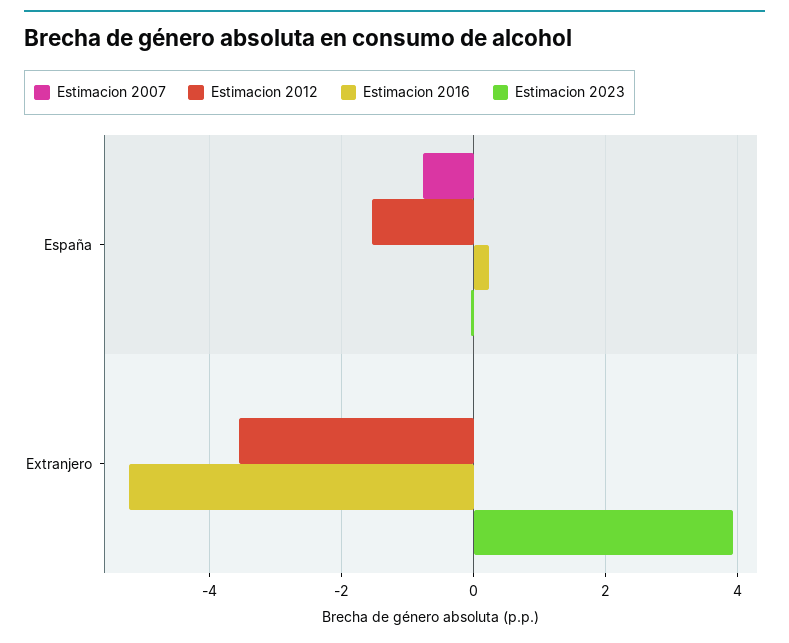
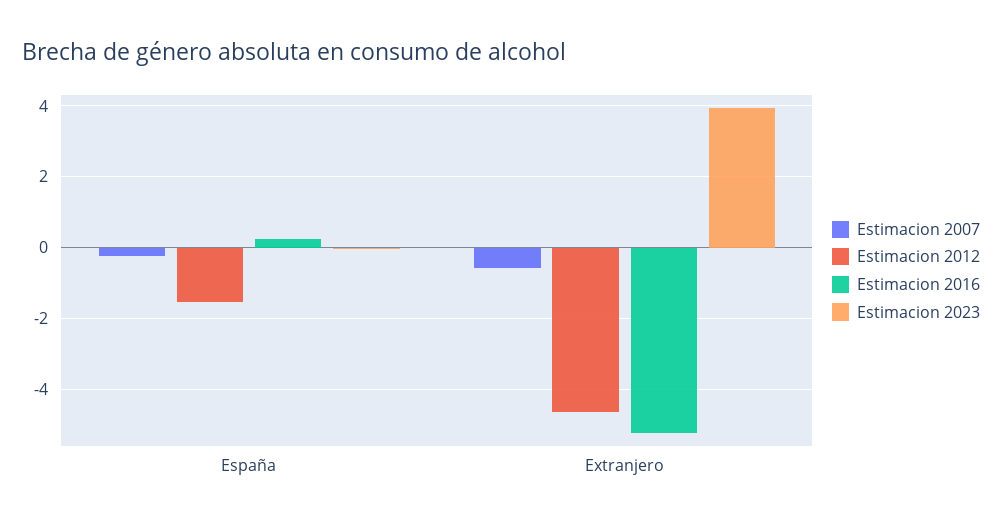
  {
    "Estimacion 2007": {
-     "España": -0.8,
+     "España": -0.2,
-     "Extranjero": 0
+     "Extranjero": -0.6
    },
    "Estimacion 2012": {
      "España": -1.6,
-     "Extranjero": -3.6
+     "Extranjero": -4.6
    },
    "Estimacion 2016": {
      "España": 0.2,
      "Extranjero": -5.2
    },
    "Estimacion 2023": {
      "España": 0,
      "Extranjero": 4
    }
  }

